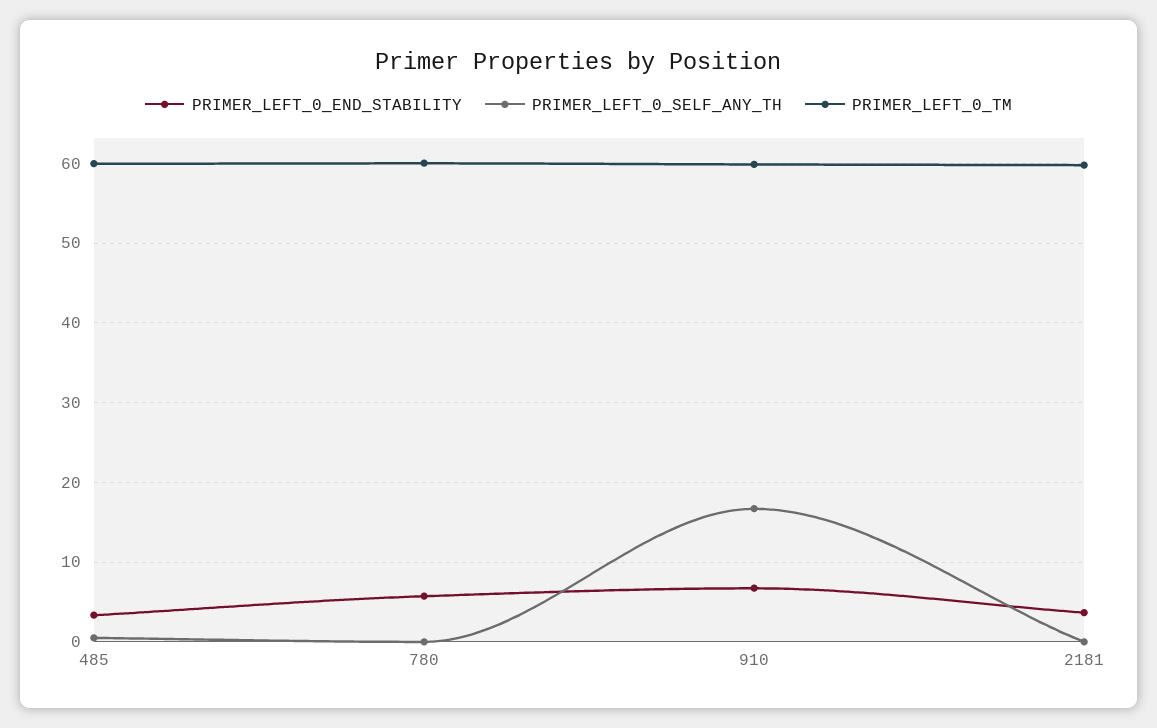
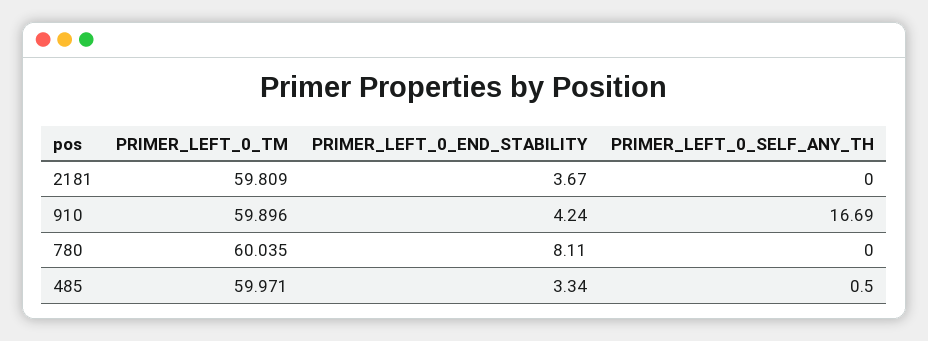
  {
    "PRIMER_LEFT_0_END_STABILITY": {
      "485": 3.34,
-     "780": 6,
+     "780": 8.11,
-     "910": 7,
+     "910": 4.24,
      "2181": 3.67
    },
    "PRIMER_LEFT_0_SELF_ANY_TH": {
      "485": 0.5,
      "780": 0,
      "910": 16.69,
      "2181": 0
    },
    "PRIMER_LEFT_0_TM": {
      "485": 59.971,
      "780": 60.035,
      "910": 59.896,
      "2181": 59.809
    }
  }

